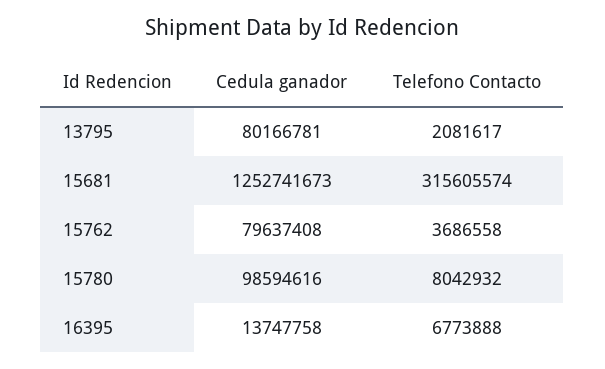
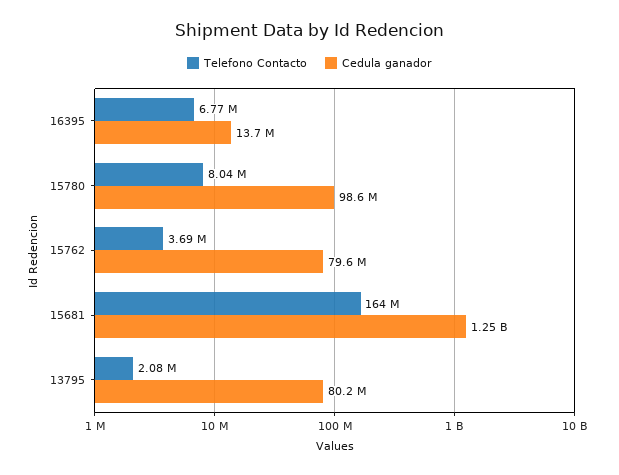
  {
    "Cedula ganador": {
      "13795": 80166781,
      "15681": 1252741673,
      "15762": 79637408,
      "15780": 98594616,
      "16395": 13747758
    },
    "Telefono Contacto": {
      "13795": 2081617,
-     "15681": 315605574,
+     "15681": 164000000,
      "15762": 3686558,
      "15780": 8042932,
      "16395": 6773888
    }
  }

